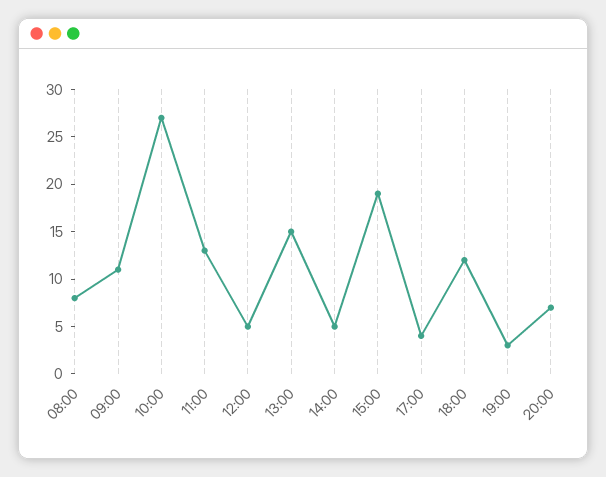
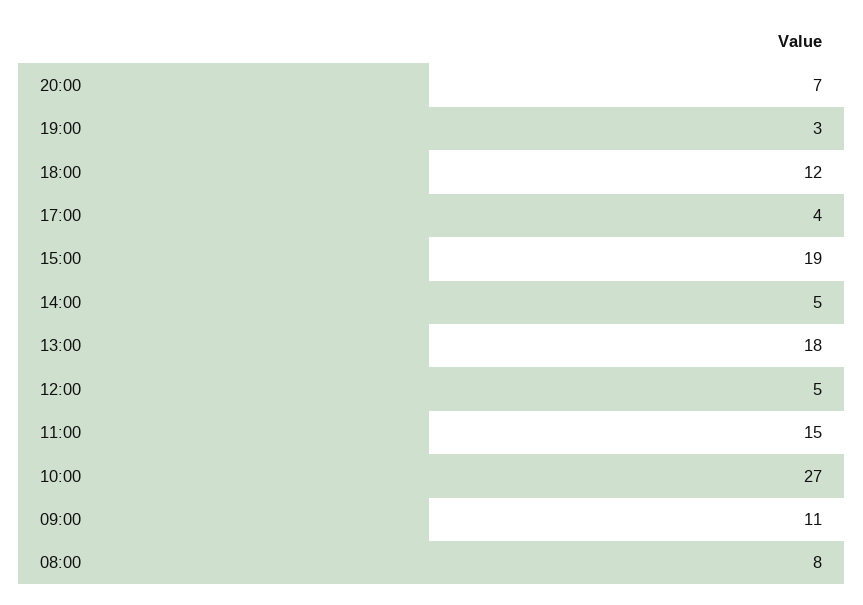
  {
    "08:00": 8,
    "09:00": 11,
    "10:00": 27,
-   "11:00": 13,
+   "11:00": 15,
    "12:00": 5,
-   "13:00": 15,
+   "13:00": 18,
    "14:00": 5,
    "15:00": 19,
    "17:00": 4,
    "18:00": 12,
    "19:00": 3,
    "20:00": 7
  }

